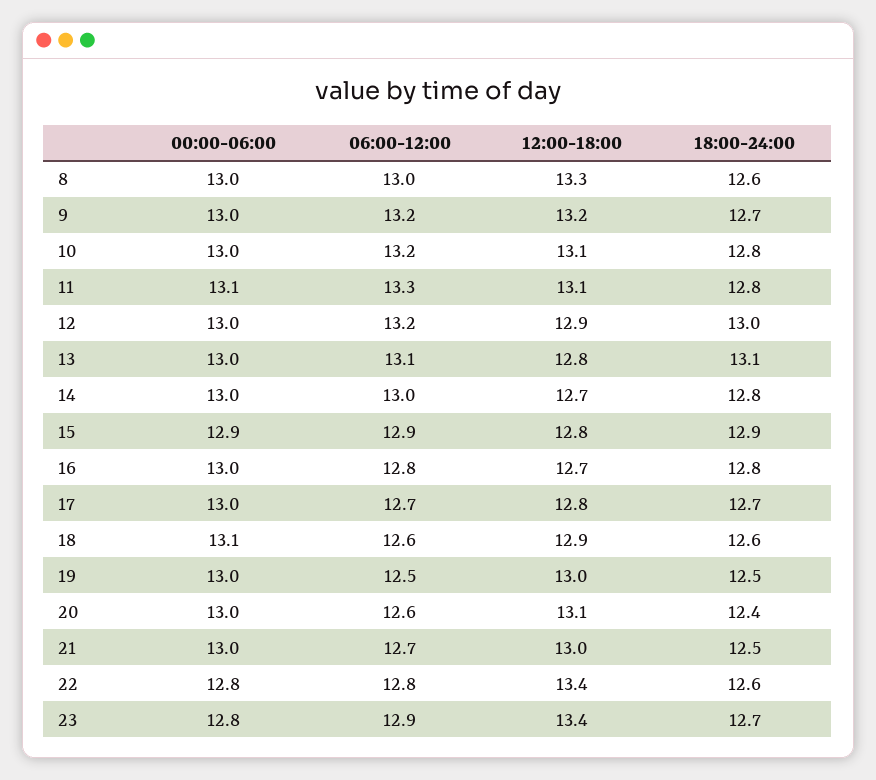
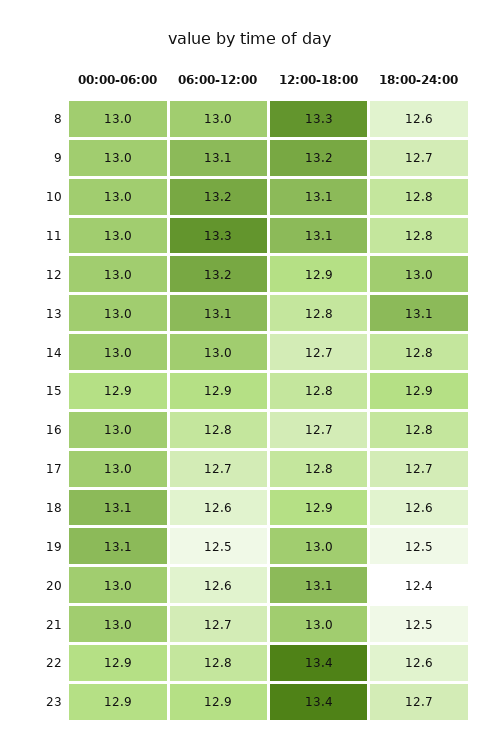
  {
    "00:00-06:00": {
      "8": 13,
      "9": 13,
      "10": 13,
-     "11": 13.1,
+     "11": 13,
      "12": 13,
      "13": 13,
      "14": 13,
      "15": 12.9,
      "16": 13,
      "17": 13,
      "18": 13.1,
-     "19": 13,
+     "19": 13.1,
      "20": 13,
      "21": 13,
-     "22": 12.8,
+     "22": 12.9,
-     "23": 12.8
+     "23": 12.9
    },
    "06:00-12:00": {
      "8": 13,
-     "9": 13.2,
+     "9": 13.1,
      "10": 13.2,
      "11": 13.3,
      "12": 13.2,
      "13": 13.1,
      "14": 13,
      "15": 12.9,
      "16": 12.8,
      "17": 12.7,
      "18": 12.6,
      "19": 12.5,
      "20": 12.6,
      "21": 12.7,
      "22": 12.8,
      "23": 12.9
    },
    "12:00-18:00": {
      "8": 13.3,
      "9": 13.2,
      "10": 13.1,
      "11": 13.1,
      "12": 12.9,
      "13": 12.8,
      "14": 12.7,
      "15": 12.8,
      "16": 12.7,
      "17": 12.8,
      "18": 12.9,
      "19": 13,
      "20": 13.1,
      "21": 13,
      "22": 13.4,
      "23": 13.4
    },
    "18:00-24:00": {
      "8": 12.6,
      "9": 12.7,
      "10": 12.8,
      "11": 12.8,
      "12": 13,
      "13": 13.1,
      "14": 12.8,
      "15": 12.9,
      "16": 12.8,
      "17": 12.7,
      "18": 12.6,
      "19": 12.5,
      "20": 12.4,
      "21": 12.5,
      "22": 12.6,
      "23": 12.7
    }
  }

